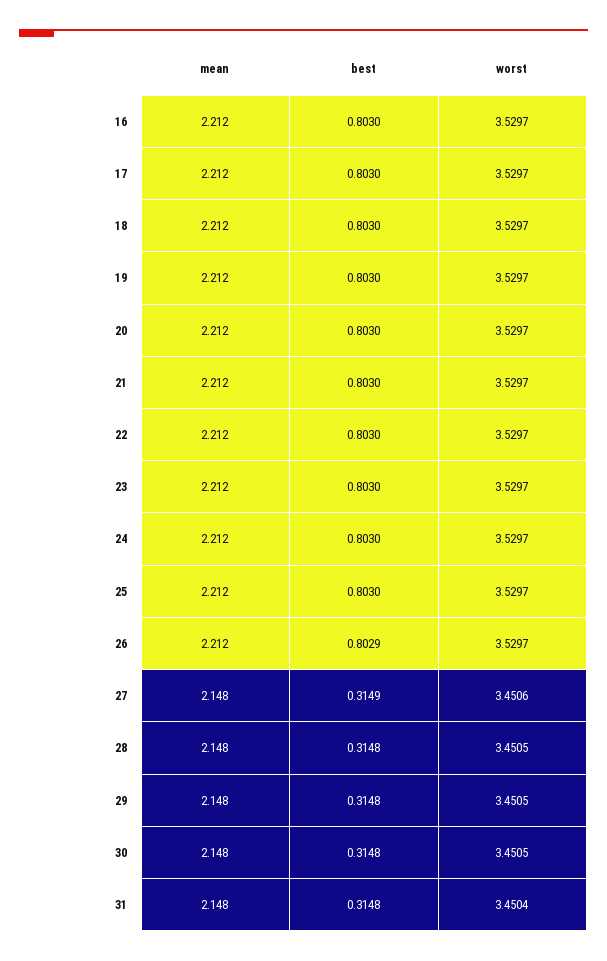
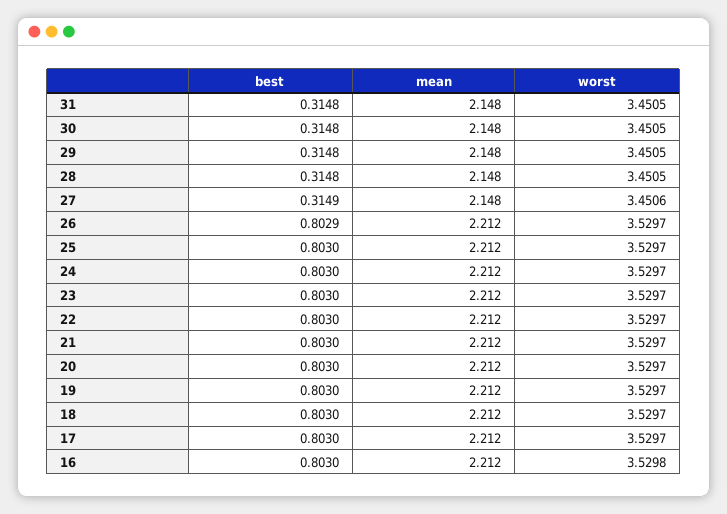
  {
    "mean": {
      "16": 2.212,
      "17": 2.212,
      "18": 2.212,
      "19": 2.212,
      "20": 2.212,
      "21": 2.212,
      "22": 2.212,
      "23": 2.212,
      "24": 2.212,
      "25": 2.212,
      "26": 2.212,
      "27": 2.148,
      "28": 2.148,
      "29": 2.148,
      "30": 2.148,
      "31": 2.148
    },
    "best": {
      "16": 0.803,
      "17": 0.803,
      "18": 0.803,
      "19": 0.803,
      "20": 0.803,
      "21": 0.803,
      "22": 0.803,
      "23": 0.803,
      "24": 0.803,
      "25": 0.803,
      "26": 0.8029,
      "27": 0.3149,
      "28": 0.3148,
      "29": 0.3148,
      "30": 0.3148,
      "31": 0.3148
    },
    "worst": {
-     "16": 3.5297,
+     "16": 3.5298,
      "17": 3.5297,
      "18": 3.5297,
      "19": 3.5297,
      "20": 3.5297,
      "21": 3.5297,
      "22": 3.5297,
      "23": 3.5297,
      "24": 3.5297,
      "25": 3.5297,
      "26": 3.5297,
      "27": 3.4506,
      "28": 3.4505,
      "29": 3.4505,
      "30": 3.4505,
-     "31": 3.4504
+     "31": 3.4505
    }
  }

